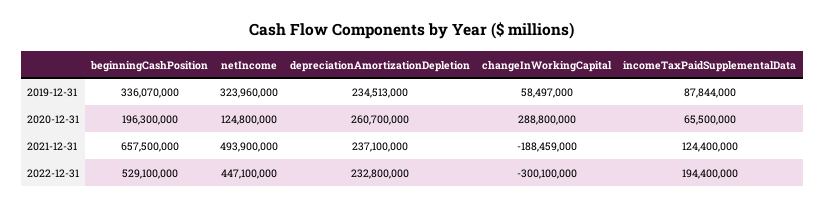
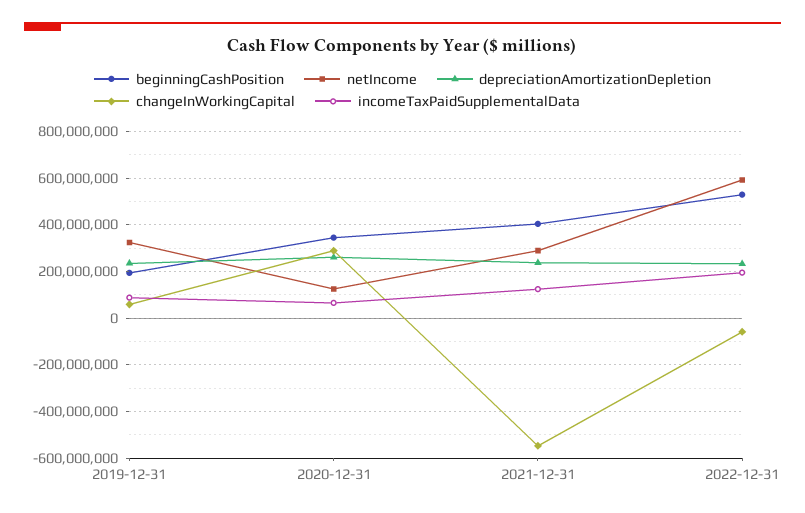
  {
    "beginningCashPosition": {
-     "2019-12-31": 336070000,
+     "2019-12-31": 200000000,
-     "2020-12-31": 196300000,
+     "2020-12-31": 350000000,
-     "2021-12-31": 657500000,
+     "2021-12-31": 400000000,
      "2022-12-31": 529100000
    },
    "netIncome": {
      "2019-12-31": 323960000,
      "2020-12-31": 124800000,
-     "2021-12-31": 493900000,
+     "2021-12-31": 300000000,
-     "2022-12-31": 447100000
+     "2022-12-31": 600000000
    },
    "depreciationAmortizationDepletion": {
      "2019-12-31": 234513000,
      "2020-12-31": 260700000,
      "2021-12-31": 237100000,
      "2022-12-31": 232800000
    },
    "changeInWorkingCapital": {
      "2019-12-31": 58497000,
      "2020-12-31": 288800000,
-     "2021-12-31": -188459000,
+     "2021-12-31": -550000000,
-     "2022-12-31": -300100000
+     "2022-12-31": -50000000
    },
    "incomeTaxPaidSupplementalData": {
      "2019-12-31": 87844000,
      "2020-12-31": 65500000,
      "2021-12-31": 124400000,
      "2022-12-31": 194400000
    }
  }

